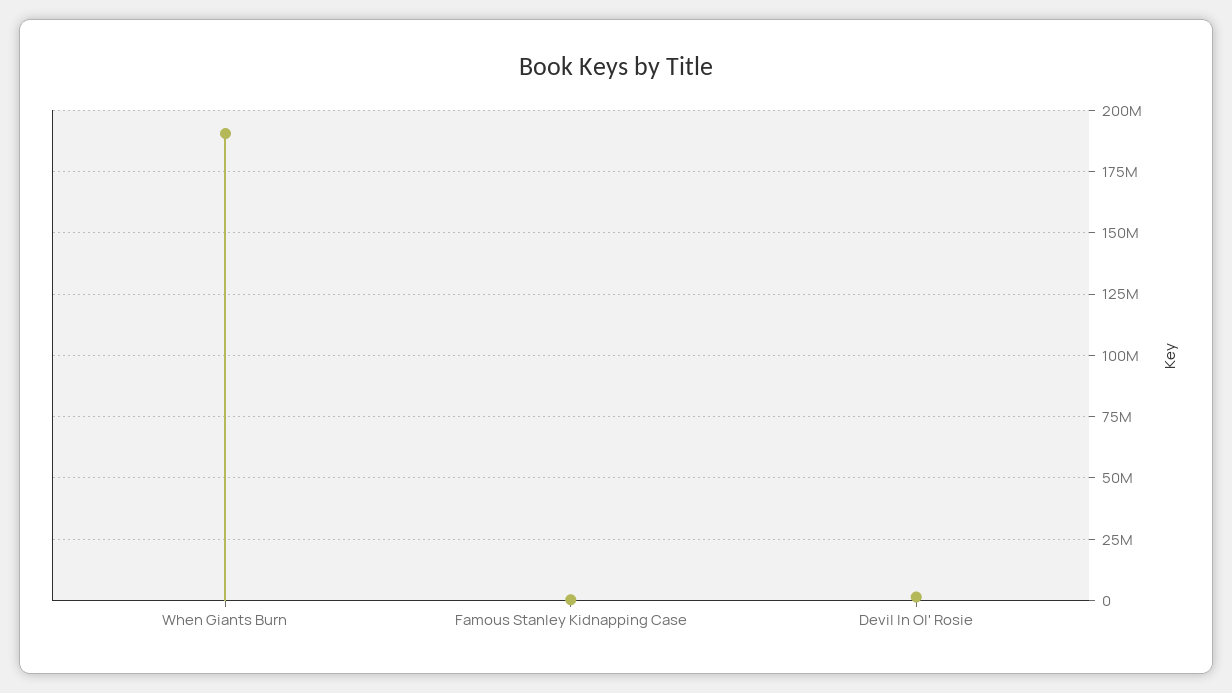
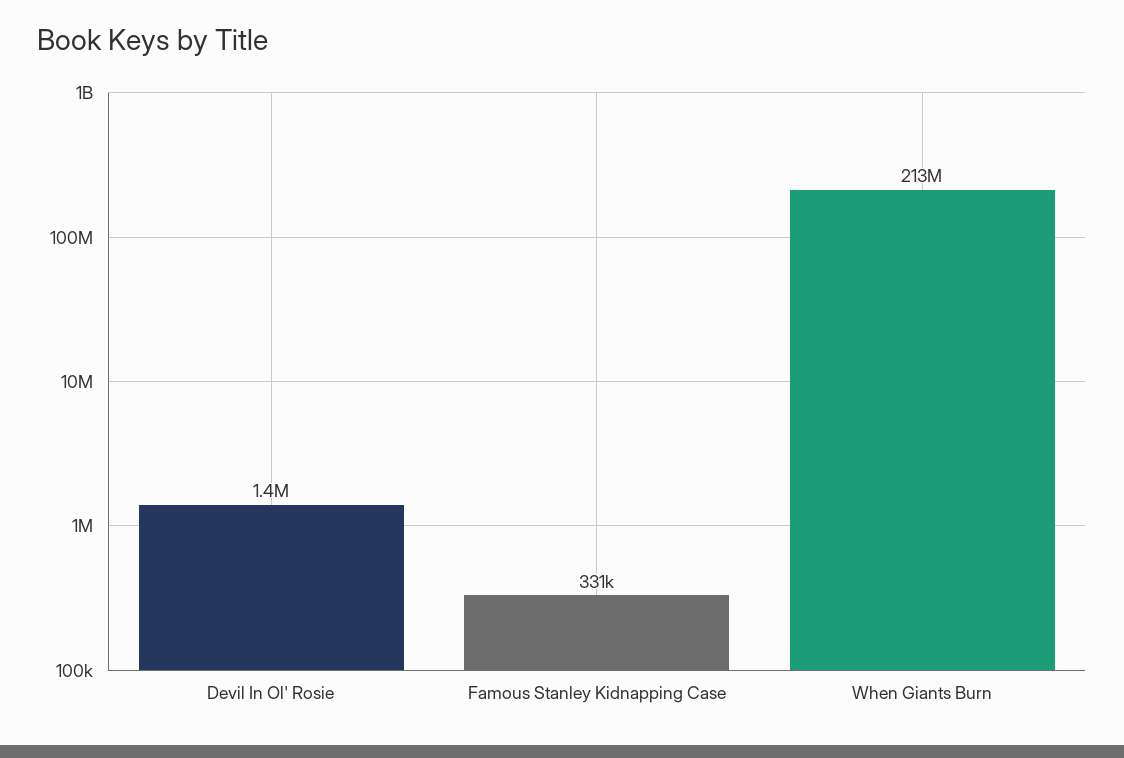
  {
-   "When Giants Burn": 190000000,
+   "When Giants Burn": 213000000,
    "Famous Stanley Kidnapping Case": 331000,
    "Devil In Ol' Rosie": 1400000
  }

